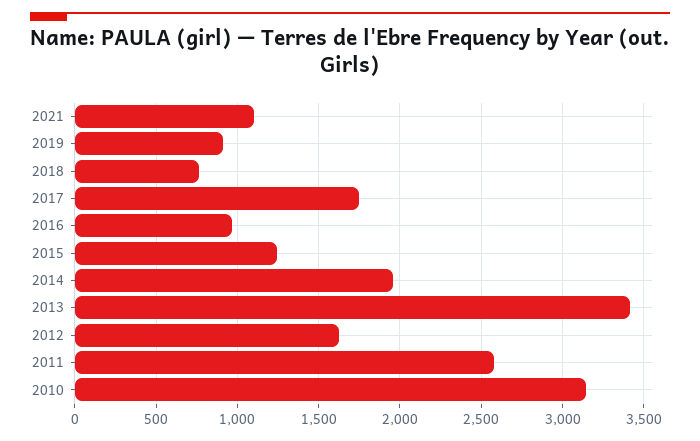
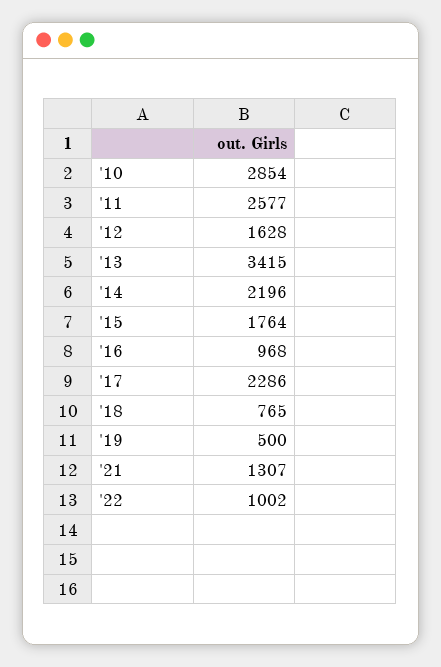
  {
-   "2021": 1100,
+   "2021": 1307,
-   "2019": 900,
+   "2019": 500,
    "2018": 765,
-   "2017": 1750,
+   "2017": 2286,
    "2016": 968,
-   "2015": 1250,
+   "2015": 1764,
-   "2014": 1950,
+   "2014": 2196,
    "2013": 3415,
    "2012": 1628,
    "2011": 2577,
-   "2010": 3150
+   "2010": 2854,
+   "'22": 1002
  }

